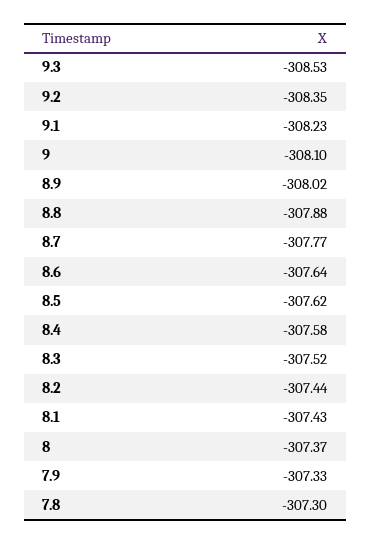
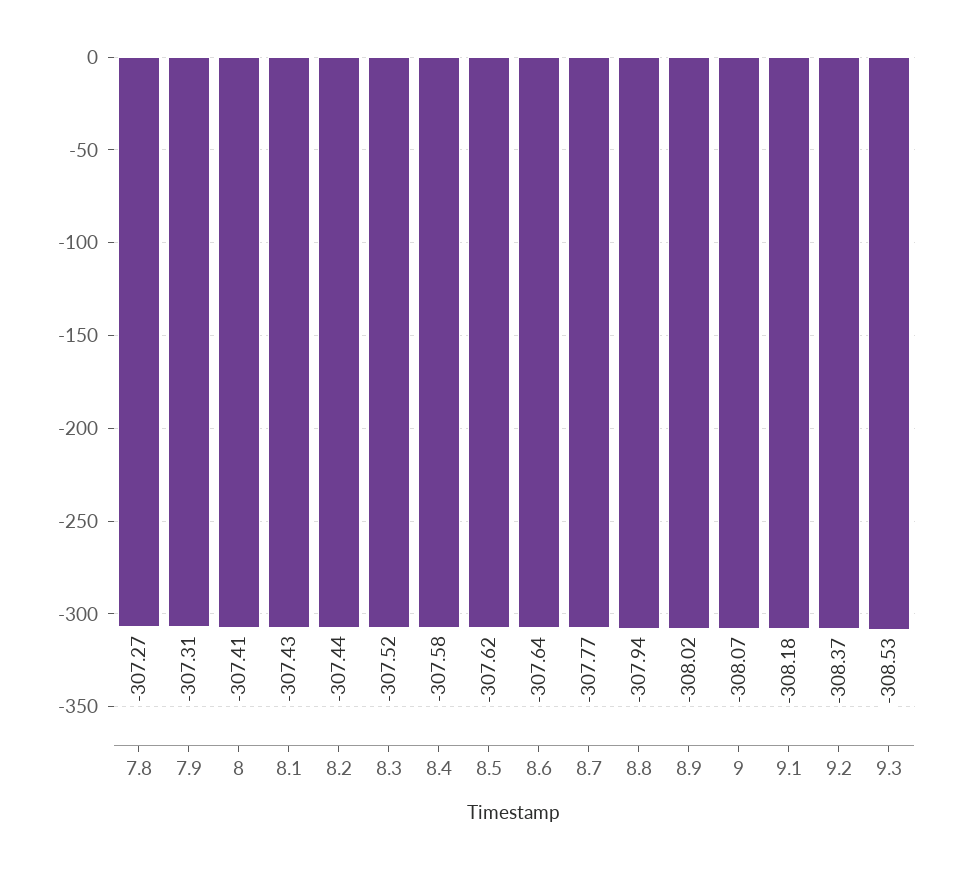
  {
    "9.3": -308.53,
-   "9.2": -308.35,
+   "9.2": -308.37,
-   "9.1": -308.23,
+   "9.1": -308.18,
-   "9": -308.1,
+   "9": -308.07,
    "8.9": -308.02,
-   "8.8": -307.88,
+   "8.8": -307.94,
    "8.7": -307.77,
    "8.6": -307.64,
    "8.5": -307.62,
    "8.4": -307.58,
    "8.3": -307.52,
    "8.2": -307.44,
    "8.1": -307.43,
-   "8": -307.37,
+   "8": -307.41,
-   "7.9": -307.33,
+   "7.9": -307.31,
-   "7.8": -307.3
+   "7.8": -307.27
  }

